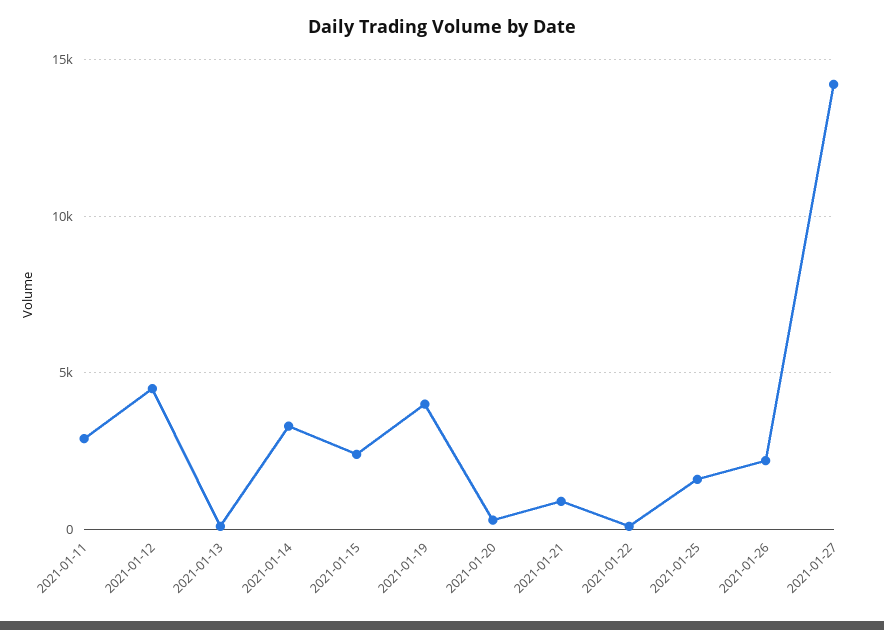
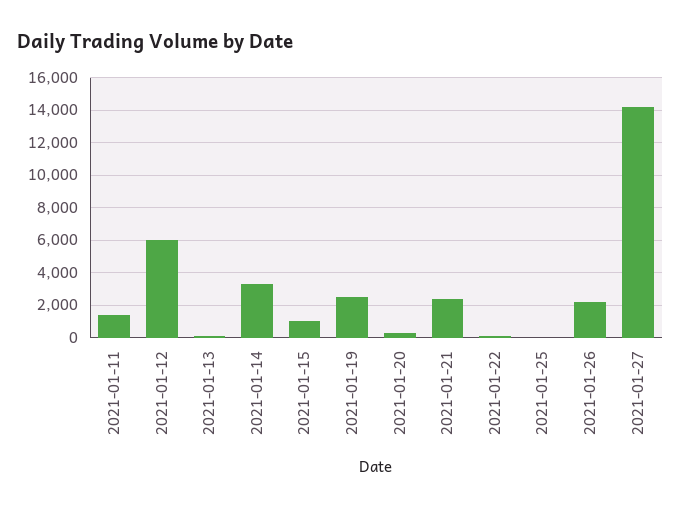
  {
-   "2021-01-11": 3000,
+   "2021-01-11": 1500,
-   "2021-01-12": 4500,
+   "2021-01-12": 6000,
    "2021-01-13": 0,
    "2021-01-14": 3500,
-   "2021-01-15": 2500,
+   "2021-01-15": 1000,
-   "2021-01-19": 4000,
+   "2021-01-19": 2500,
    "2021-01-20": 500,
-   "2021-01-21": 1000,
+   "2021-01-21": 2500,
    "2021-01-22": 0,
-   "2021-01-25": 1500,
+   "2021-01-25": 0,
    "2021-01-26": 2000,
    "2021-01-27": 14000
  }

